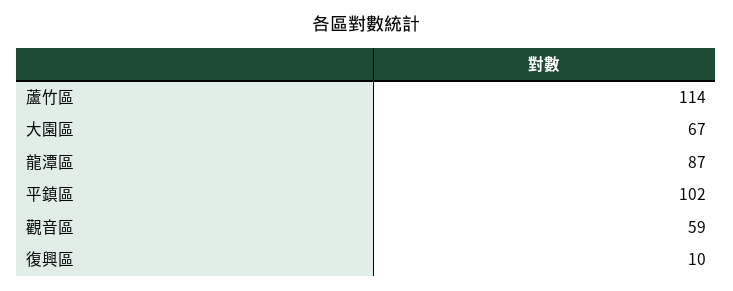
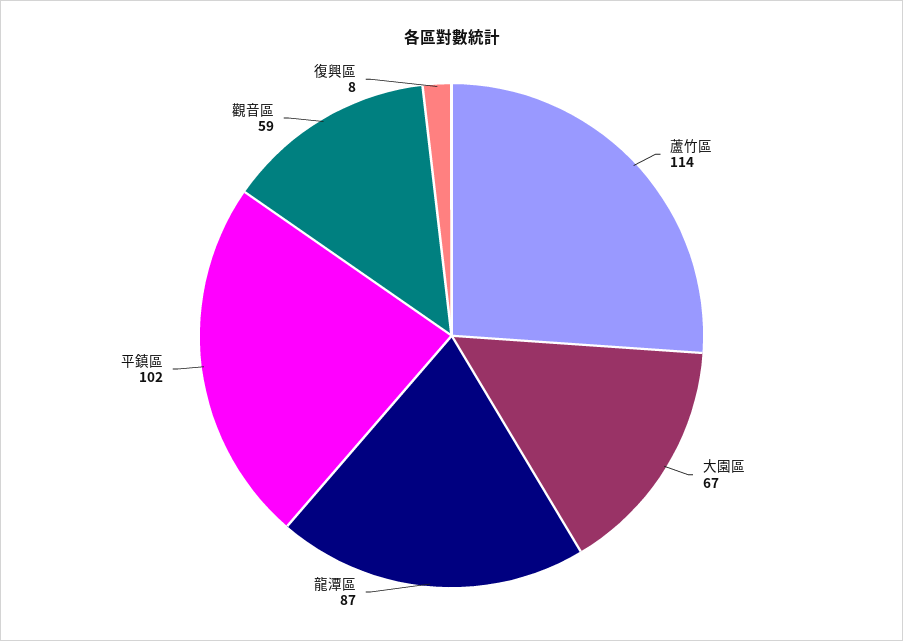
  {
    "蘆竹區": 114,
    "大園區": 67,
    "龍潭區": 87,
    "平鎮區": 102,
    "觀音區": 59,
-   "復興區": 10
+   "復興區": 8
  }

